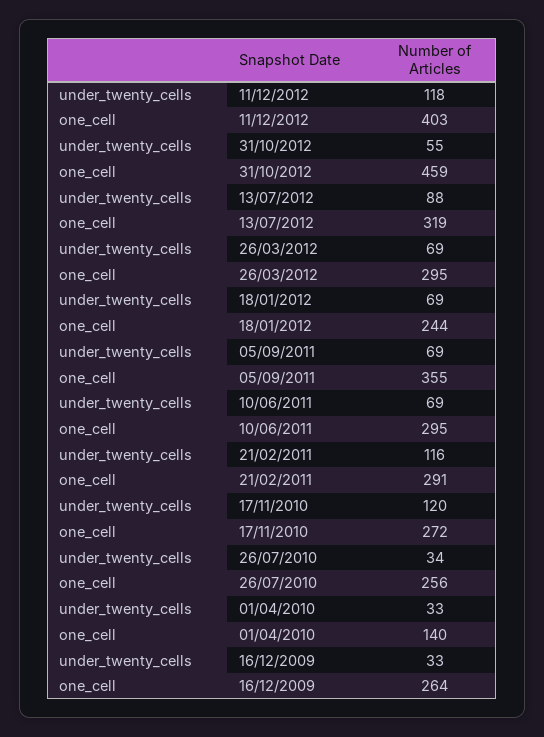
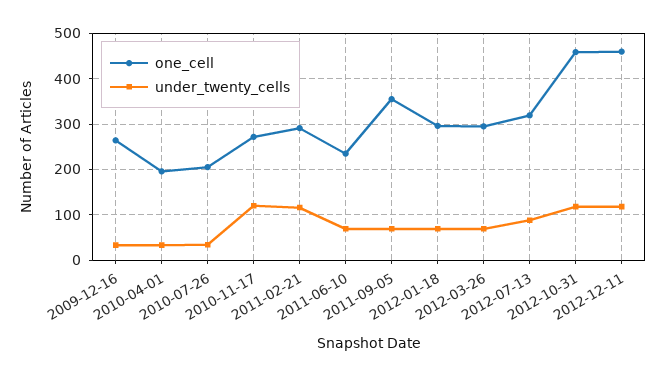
  {
    "under_twenty_cells": {
      "11/12/2012": 118,
-     "31/10/2012": 55,
+     "31/10/2012": 120,
      "13/07/2012": 88,
      "26/03/2012": 69,
      "18/01/2012": 69,
      "05/09/2011": 69,
      "10/06/2011": 69,
      "21/02/2011": 116,
      "17/11/2010": 120,
      "26/07/2010": 34,
      "01/04/2010": 33,
      "16/12/2009": 33
    },
    "one_cell": {
-     "11/12/2012": 403,
+     "11/12/2012": 460,
      "31/10/2012": 459,
      "13/07/2012": 319,
      "26/03/2012": 295,
-     "18/01/2012": 244,
+     "18/01/2012": 300,
      "05/09/2011": 355,
-     "10/06/2011": 295,
+     "10/06/2011": 240,
      "21/02/2011": 291,
      "17/11/2010": 272,
-     "26/07/2010": 256,
+     "26/07/2010": 200,
-     "01/04/2010": 140,
+     "01/04/2010": 200,
      "16/12/2009": 264
    }
  }

